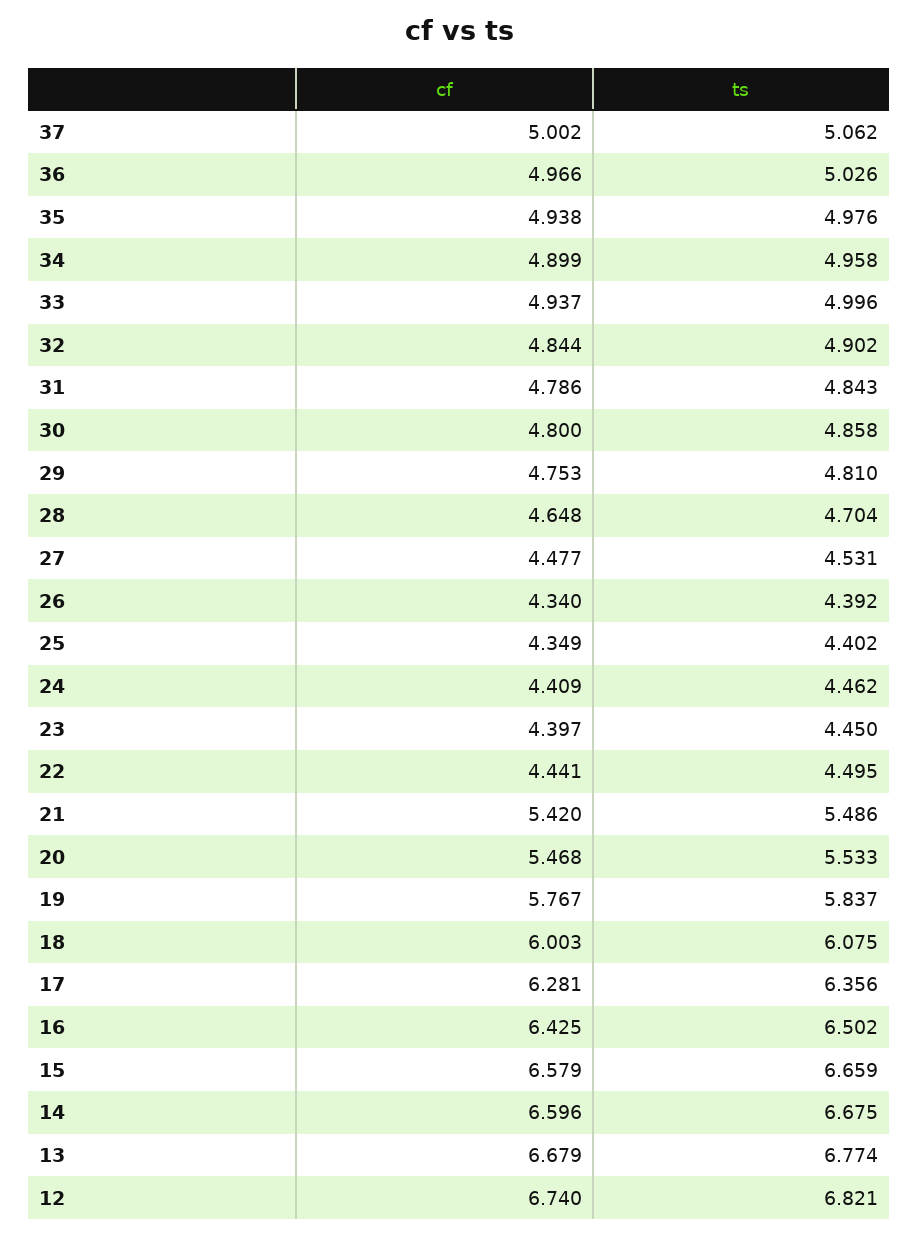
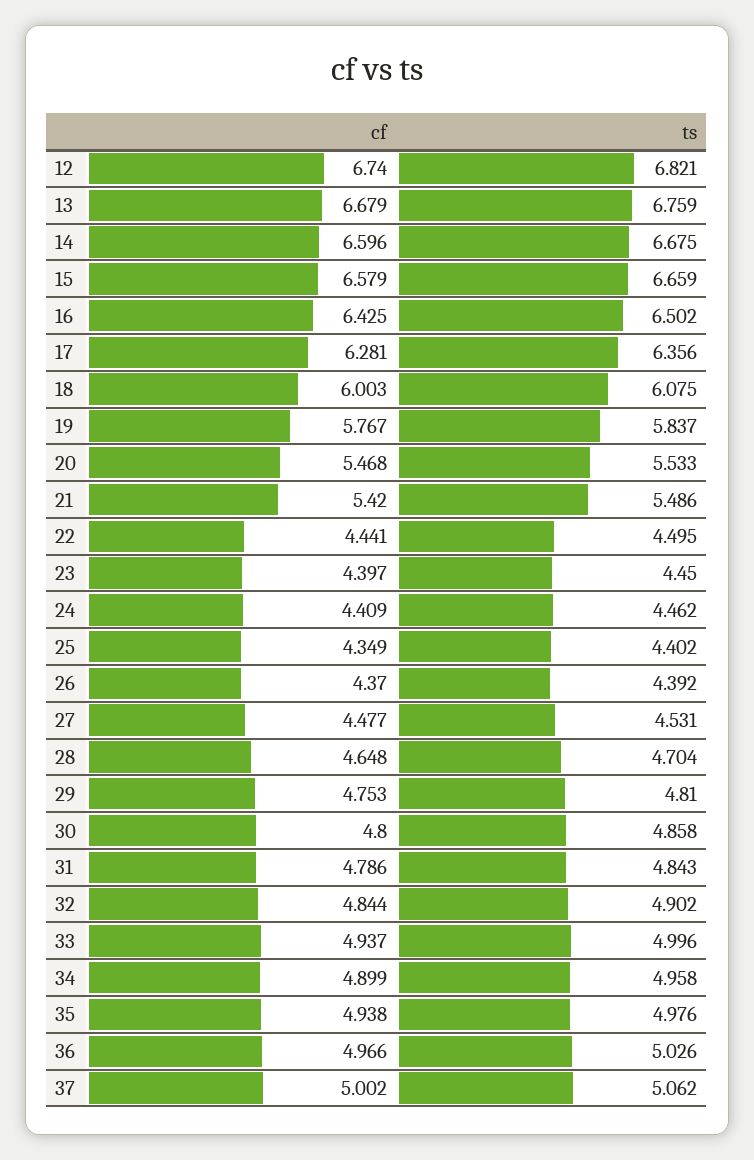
  {
    "cf": {
      "37": 5.002,
      "36": 4.966,
      "35": 4.938,
      "34": 4.899,
      "33": 4.937,
      "32": 4.844,
      "31": 4.786,
      "30": 4.8,
      "29": 4.753,
      "28": 4.648,
      "27": 4.477,
-     "26": 4.34,
+     "26": 4.37,
      "25": 4.349,
      "24": 4.409,
      "23": 4.397,
      "22": 4.441,
      "21": 5.42,
      "20": 5.468,
      "19": 5.767,
      "18": 6.003,
      "17": 6.281,
      "16": 6.425,
      "15": 6.579,
      "14": 6.596,
      "13": 6.679,
      "12": 6.74
    },
    "ts": {
      "37": 5.062,
      "36": 5.026,
      "35": 4.976,
      "34": 4.958,
      "33": 4.996,
      "32": 4.902,
      "31": 4.843,
      "30": 4.858,
      "29": 4.81,
      "28": 4.704,
      "27": 4.531,
      "26": 4.392,
      "25": 4.402,
      "24": 4.462,
      "23": 4.45,
      "22": 4.495,
      "21": 5.486,
      "20": 5.533,
      "19": 5.837,
      "18": 6.075,
      "17": 6.356,
      "16": 6.502,
      "15": 6.659,
      "14": 6.675,
-     "13": 6.774,
+     "13": 6.759,
      "12": 6.821
    }
  }

